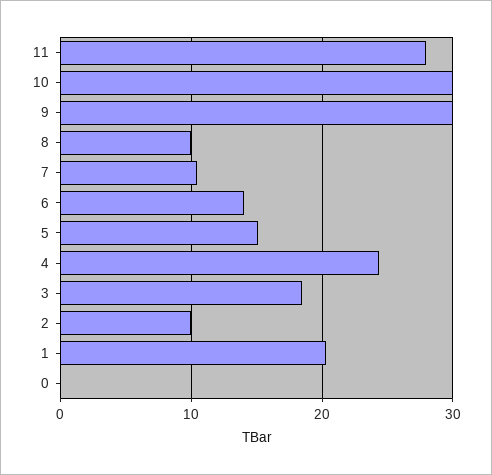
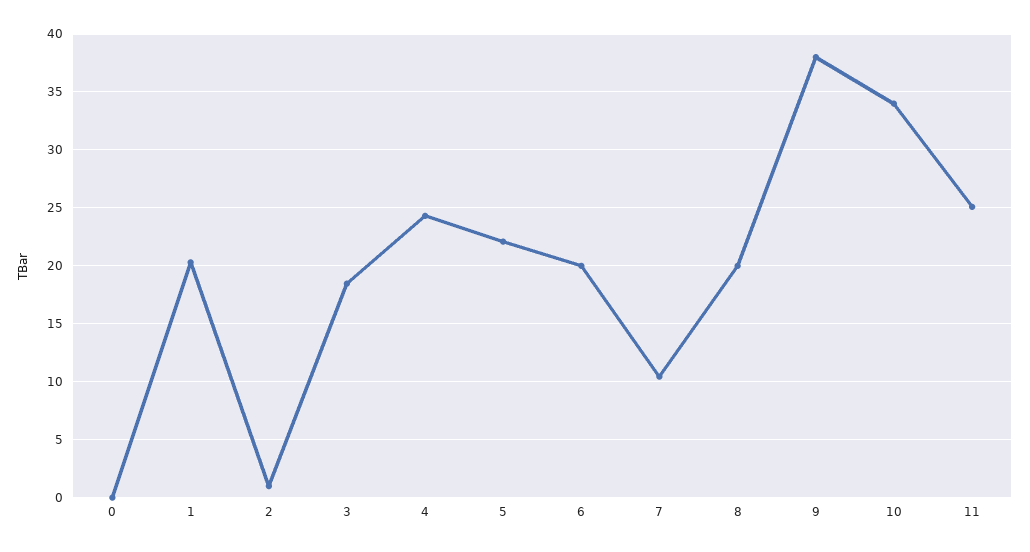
  {
-   "11": 28,
+   "11": 25,
-   "10": 30,
+   "10": 34,
-   "9": 30,
+   "9": 38,
-   "8": 10,
+   "8": 20,
    "7": 10,
-   "6": 14,
+   "6": 20,
-   "5": 15,
+   "5": 22,
    "4": 24,
    "3": 18,
-   "2": 10,
+   "2": 1,
    "1": 20,
    "0": 0
  }

